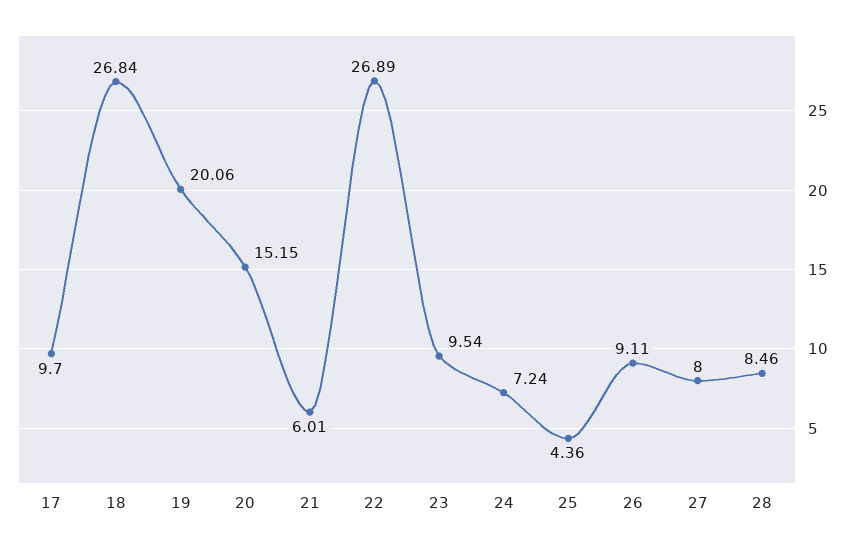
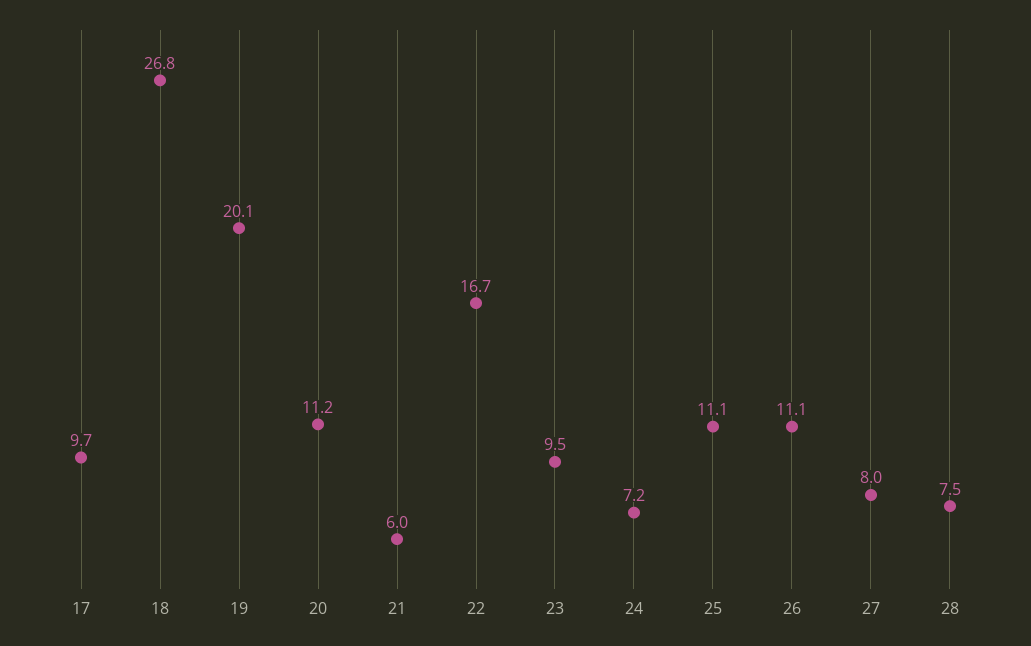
  {
    "17": 9.7,
    "18": 26.84,
    "19": 20.06,
-   "20": 15.15,
+   "20": 11.2,
    "21": 6.01,
-   "22": 26.89,
+   "22": 16.7,
    "23": 9.54,
    "24": 7.24,
-   "25": 4.36,
+   "25": 11.1,
-   "26": 9.11,
+   "26": 11.1,
    "27": 8,
-   "28": 8.46
+   "28": 7.5
  }

